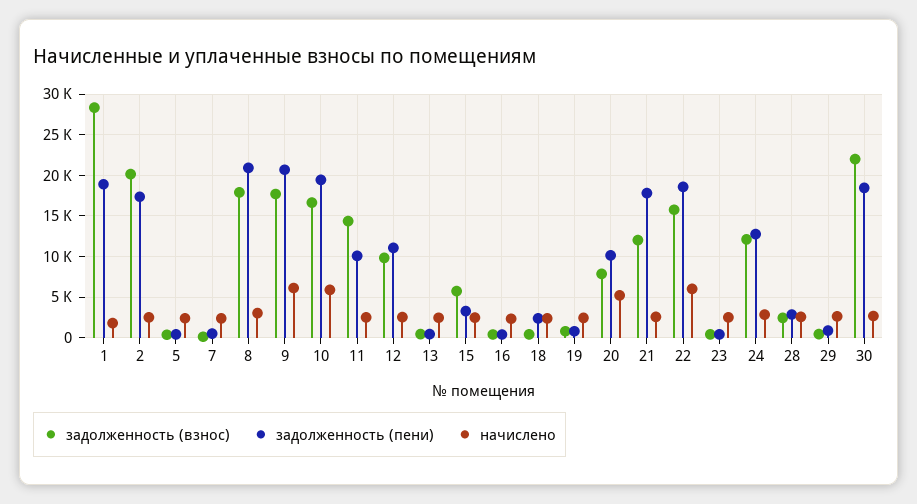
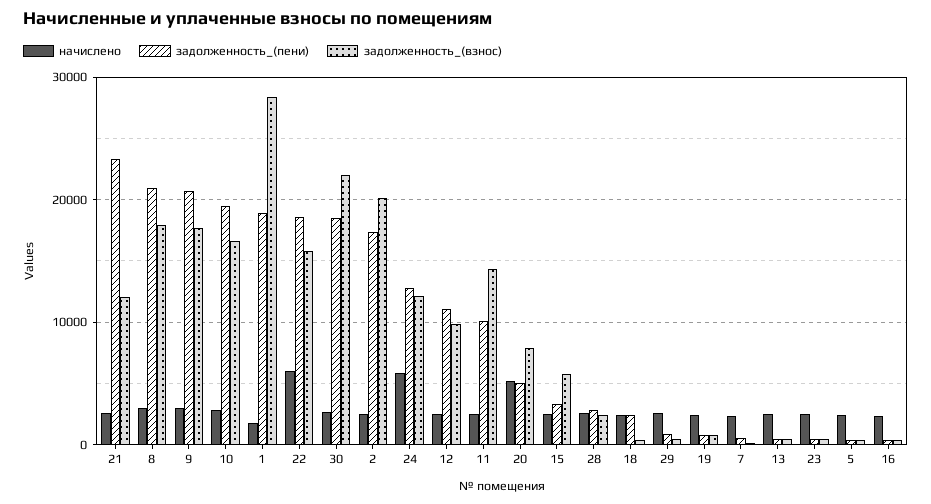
  {
    "задолженность (взнос)": {
      "1": 28000,
      "2": 20000,
      "5": 0,
      "7": 0,
      "8": 18000,
      "9": 18000,
      "10": 17000,
      "11": 14000,
      "12": 10000,
      "13": 0,
      "15": 6000,
      "16": 0,
      "18": 0,
      "19": 1000,
      "20": 8000,
      "21": 12000,
      "22": 16000,
      "23": 0,
      "24": 12000,
      "28": 2000,
      "29": 0,
      "30": 22000
    },
    "задолженность (пени)": {
      "1": 19000,
      "2": 17000,
      "5": 0,
      "7": 1000,
      "8": 21000,
      "9": 21000,
      "10": 19000,
      "11": 10000,
      "12": 11000,
      "13": 0,
      "15": 3000,
      "16": 0,
      "18": 2000,
      "19": 1000,
-     "20": 10000,
+     "20": 5000,
-     "21": 18000,
+     "21": 23000,
      "22": 19000,
      "23": 0,
      "24": 13000,
      "28": 3000,
      "29": 1000,
      "30": 18000
    },
    "начислено": {
      "1": 2000,
      "2": 3000,
      "5": 2000,
      "7": 2000,
      "8": 3000,
-     "9": 6000,
+     "9": 3000,
-     "10": 6000,
+     "10": 3000,
      "11": 2000,
      "12": 3000,
      "13": 2000,
      "15": 2000,
      "16": 2000,
      "18": 2000,
      "19": 2000,
      "20": 5000,
      "21": 3000,
      "22": 6000,
      "23": 2000,
-     "24": 3000,
+     "24": 6000,
      "28": 3000,
      "29": 3000,
      "30": 3000
    }
  }

